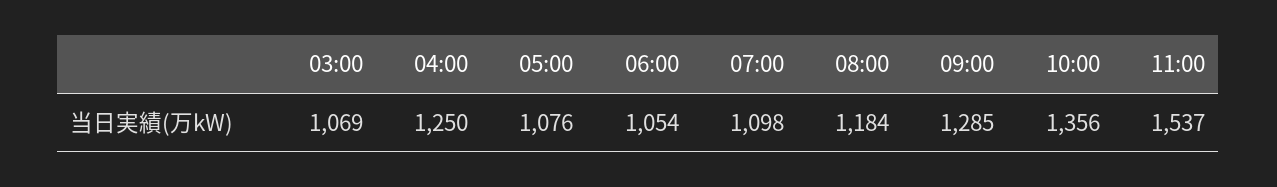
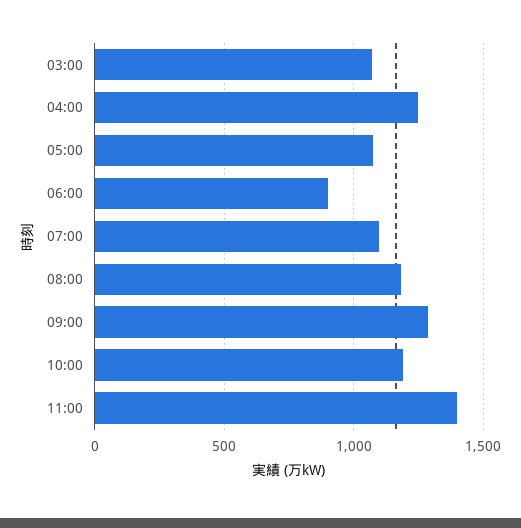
  {
    "03:00": 1069,
    "04:00": 1250,
    "05:00": 1076,
-   "06:00": 1054,
+   "06:00": 900,
    "07:00": 1098,
    "08:00": 1184,
    "09:00": 1285,
-   "10:00": 1356,
+   "10:00": 1200,
-   "11:00": 1537
+   "11:00": 1400
  }

